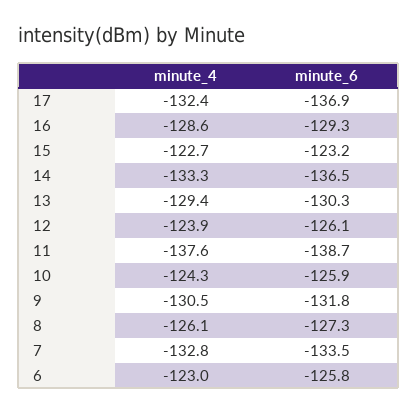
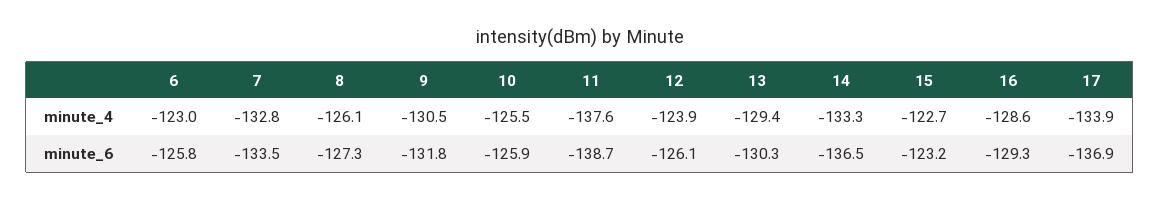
  {
    "minute_4": {
-     "17": -132.4,
+     "17": -133.9,
      "16": -128.6,
      "15": -122.7,
      "14": -133.3,
      "13": -129.4,
      "12": -123.9,
      "11": -137.6,
-     "10": -124.3,
+     "10": -125.5,
      "9": -130.5,
      "8": -126.1,
      "7": -132.8,
      "6": -123
    },
    "minute_6": {
      "17": -136.9,
      "16": -129.3,
      "15": -123.2,
      "14": -136.5,
      "13": -130.3,
      "12": -126.1,
      "11": -138.7,
      "10": -125.9,
      "9": -131.8,
      "8": -127.3,
      "7": -133.5,
      "6": -125.8
    }
  }

